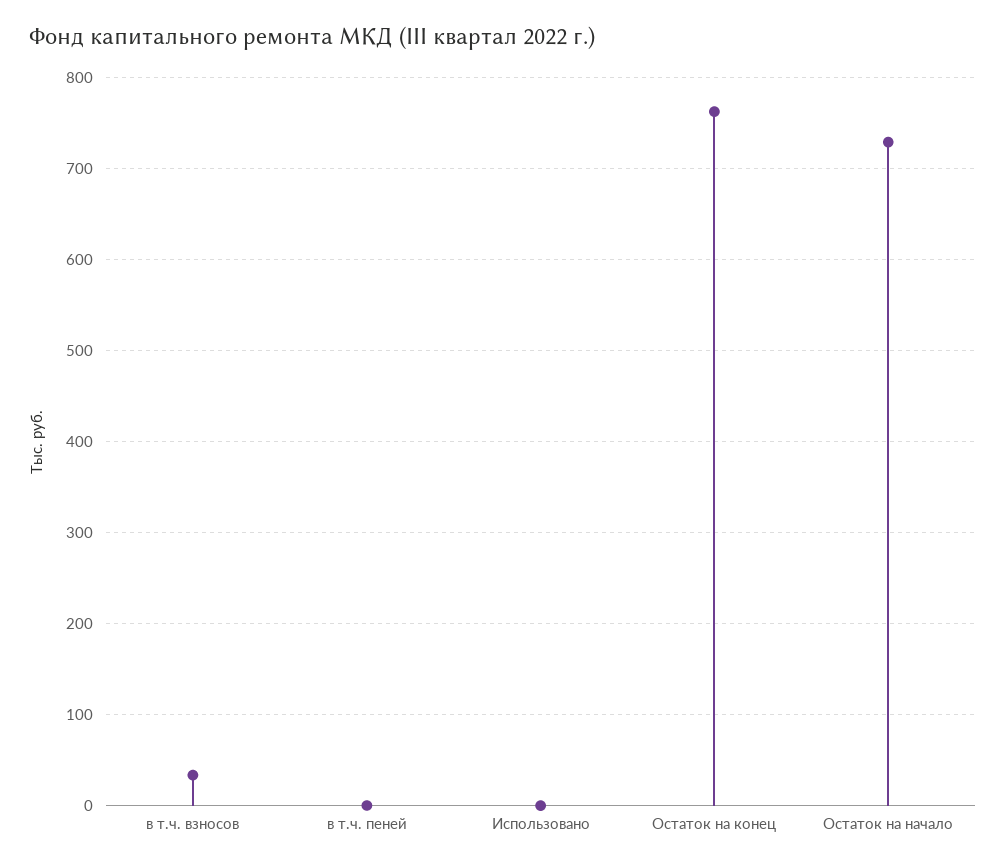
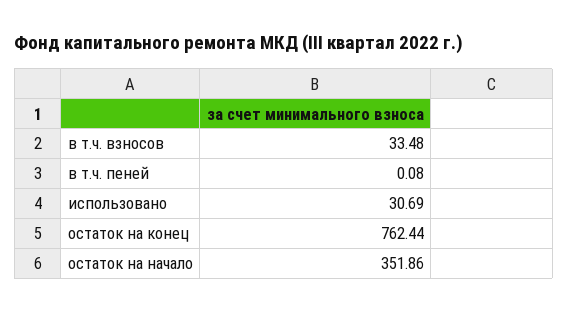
  {
    "в т.ч. взносов": 33.48,
    "в т.ч. пеней": 0.08,
-   "Использовано": 0,
+   "Использовано": 30.69,
    "Остаток на конец": 762.44,
-   "Остаток на начало": 730
+   "Остаток на начало": 351.86
  }

